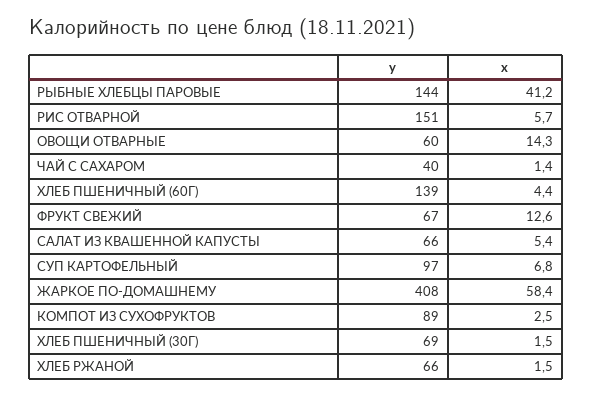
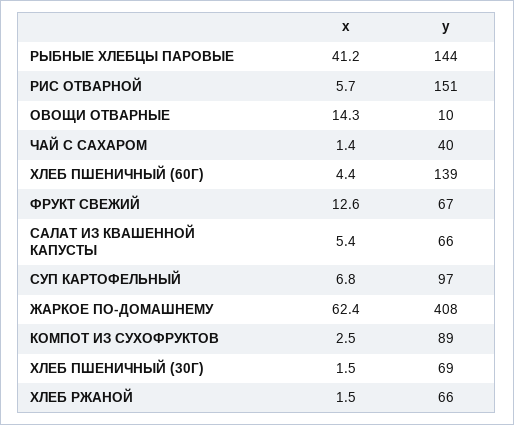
  {
    "y": {
      "РЫБНЫЕ ХЛЕБЦЫ ПАРОВЫЕ": 144,
      "РИС ОТВАРНОЙ": 151,
-     "ОВОЩИ ОТВАРНЫЕ": 60,
+     "ОВОЩИ ОТВАРНЫЕ": 10,
      "ЧАЙ С САХАРОМ": 40,
      "ХЛЕБ ПШЕНИЧНЫЙ (60Г)": 139,
      "ФРУКТ СВЕЖИЙ": 67,
      "САЛАТ ИЗ КВАШЕННОЙ КАПУСТЫ": 66,
      "СУП КАРТОФЕЛЬНЫЙ": 97,
      "ЖАРКОЕ ПО-ДОМАШНЕМУ": 408,
      "КОМПОТ ИЗ СУХОФРУКТОВ": 89,
      "ХЛЕБ ПШЕНИЧНЫЙ (30Г)": 69,
      "ХЛЕБ РЖАНОЙ": 66
    },
    "x": {
      "РЫБНЫЕ ХЛЕБЦЫ ПАРОВЫЕ": 41.2,
      "РИС ОТВАРНОЙ": 5.7,
      "ОВОЩИ ОТВАРНЫЕ": 14.3,
      "ЧАЙ С САХАРОМ": 1.4,
      "ХЛЕБ ПШЕНИЧНЫЙ (60Г)": 4.4,
      "ФРУКТ СВЕЖИЙ": 12.6,
      "САЛАТ ИЗ КВАШЕННОЙ КАПУСТЫ": 5.4,
      "СУП КАРТОФЕЛЬНЫЙ": 6.8,
-     "ЖАРКОЕ ПО-ДОМАШНЕМУ": 58.4,
+     "ЖАРКОЕ ПО-ДОМАШНЕМУ": 62.4,
      "КОМПОТ ИЗ СУХОФРУКТОВ": 2.5,
      "ХЛЕБ ПШЕНИЧНЫЙ (30Г)": 1.5,
      "ХЛЕБ РЖАНОЙ": 1.5
    }
  }

